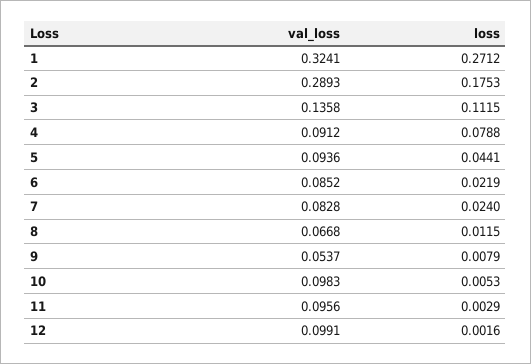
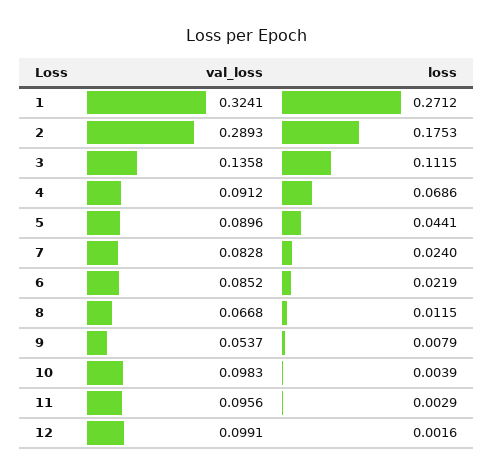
  {
    "val_loss": {
      "1": 0.3241,
      "2": 0.2893,
      "3": 0.1358,
      "4": 0.0912,
-     "5": 0.0936,
+     "5": 0.0896,
      "6": 0.0852,
      "7": 0.0828,
      "8": 0.0668,
      "9": 0.0537,
      "10": 0.0983,
      "11": 0.0956,
      "12": 0.0991
    },
    "loss": {
      "1": 0.2712,
      "2": 0.1753,
      "3": 0.1115,
-     "4": 0.0788,
+     "4": 0.0686,
      "5": 0.0441,
      "6": 0.0219,
      "7": 0.024,
      "8": 0.0115,
      "9": 0.0079,
-     "10": 0.0053,
+     "10": 0.0039,
      "11": 0.0029,
      "12": 0.0016
    }
  }

